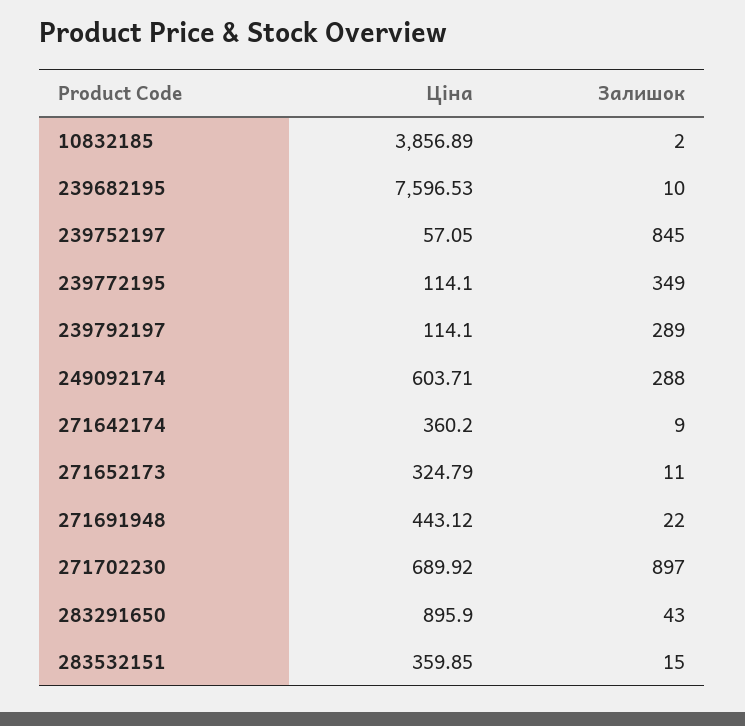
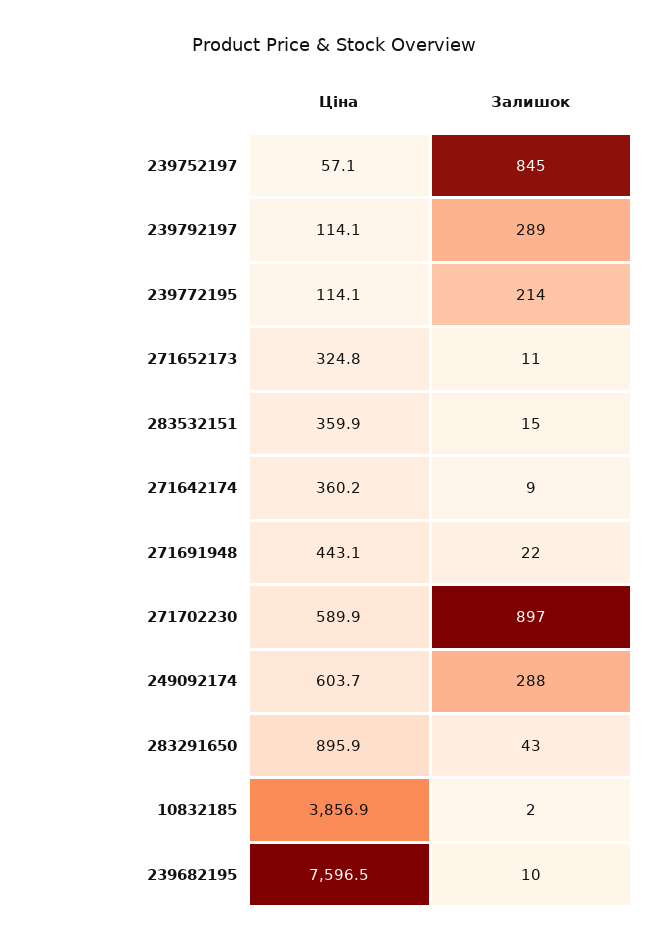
  {
    "Ціна": {
      "10832185": 3856.89,
      "239682195": 7596.53,
      "239752197": 57.05,
      "239772195": 114.1,
      "239792197": 114.1,
      "249092174": 603.71,
      "271642174": 360.2,
      "271652173": 324.79,
      "271691948": 443.12,
-     "271702230": 689.92,
+     "271702230": 589.9,
      "283291650": 895.9,
      "283532151": 359.85
    },
    "Залишок": {
      "10832185": 2,
      "239682195": 10,
      "239752197": 845,
-     "239772195": 349,
+     "239772195": 214,
      "239792197": 289,
      "249092174": 288,
      "271642174": 9,
      "271652173": 11,
      "271691948": 22,
      "271702230": 897,
      "283291650": 43,
      "283532151": 15
    }
  }

